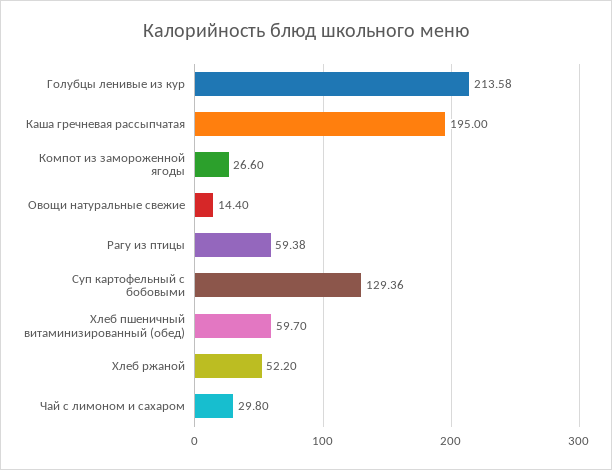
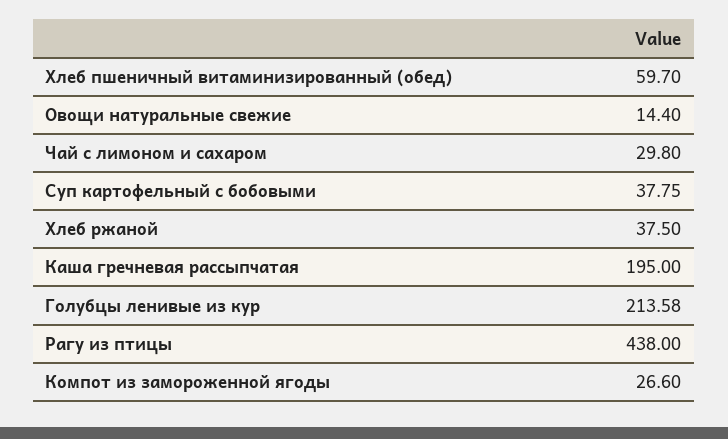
  {
    "Голубцы ленивые из кур": 213.58,
    "Каша гречневая рассыпчатая": 195,
    "Компот из замороженной ягоды": 26.6,
    "Овощи натуральные свежие": 14.4,
-   "Рагу из птицы": 59.38,
+   "Рагу из птицы": 438,
-   "Суп картофельный с бобовыми": 129.36,
+   "Суп картофельный с бобовыми": 37.75,
    "Хлеб пшеничный витаминизированный (обед)": 59.7,
-   "Хлеб ржаной": 52.2,
+   "Хлеб ржаной": 37.5,
    "Чай с лимоном и сахаром": 29.8
  }

